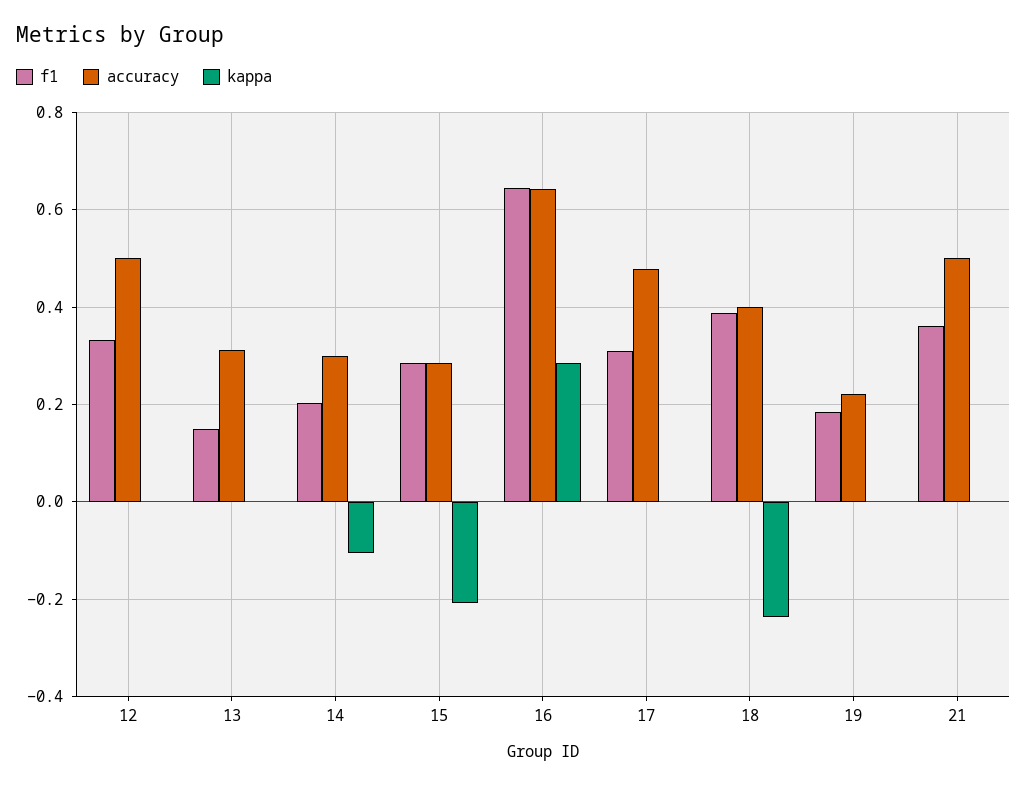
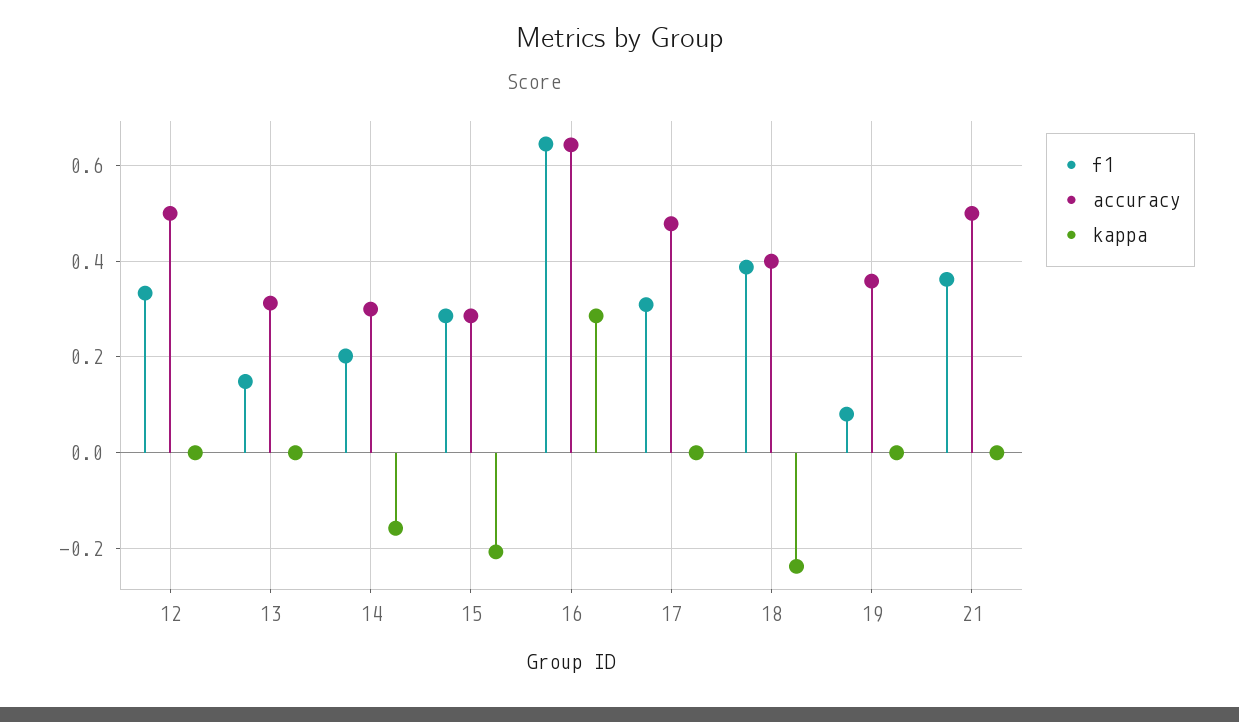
  {
    "f1": {
      "12": 0.34,
      "13": 0.14,
      "14": 0.2,
      "15": 0.28,
      "16": 0.64,
      "17": 0.3,
      "18": 0.38,
-     "19": 0.18,
+     "19": 0.08,
      "21": 0.36
    },
    "accuracy": {
      "12": 0.5,
      "13": 0.32,
      "14": 0.3,
      "15": 0.28,
      "16": 0.64,
      "17": 0.48,
      "18": 0.4,
-     "19": 0.22,
+     "19": 0.36,
      "21": 0.5
    },
    "kappa": {
      "12": 0,
      "13": 0,
-     "14": -0.1,
+     "14": -0.16,
      "15": -0.2,
      "16": 0.28,
      "17": 0,
      "18": -0.24,
      "19": 0,
      "21": 0
    }
  }

